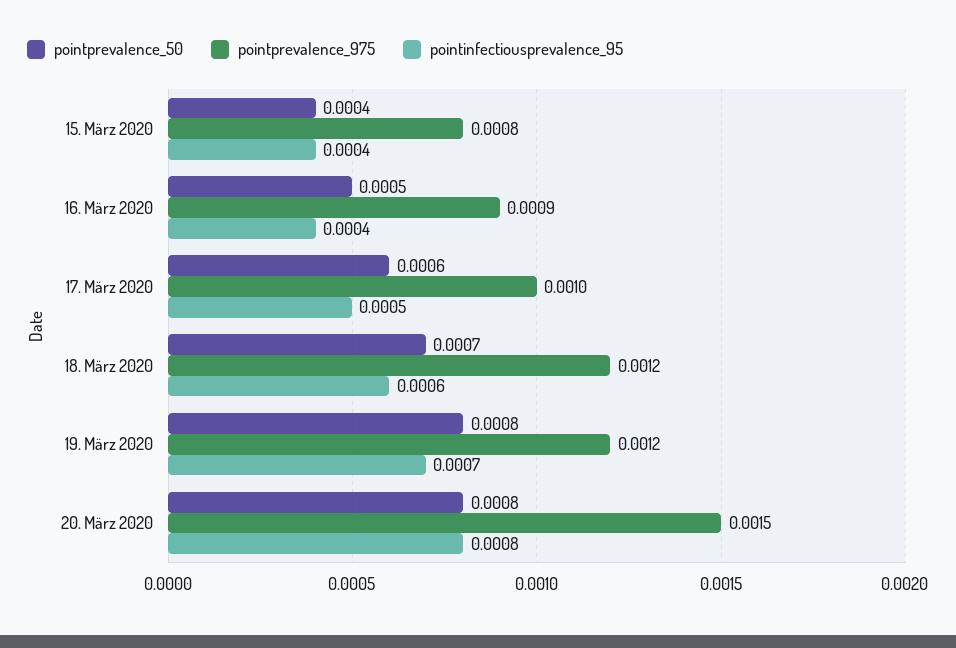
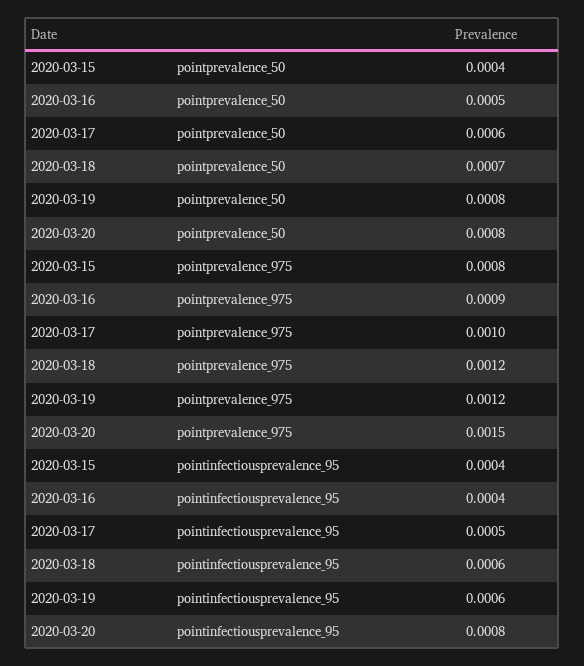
  {
    "pointprevalence_50": {
      "15. März 2020": 0.0004,
      "16. März 2020": 0.0005,
      "17. März 2020": 0.0006,
      "18. März 2020": 0.0007,
      "19. März 2020": 0.0008,
      "20. März 2020": 0.0008
    },
    "pointprevalence_975": {
      "15. März 2020": 0.0008,
      "16. März 2020": 0.0009,
      "17. März 2020": 0.001,
      "18. März 2020": 0.0012,
      "19. März 2020": 0.0012,
      "20. März 2020": 0.0015
    },
    "pointinfectiousprevalence_95": {
      "15. März 2020": 0.0004,
      "16. März 2020": 0.0004,
      "17. März 2020": 0.0005,
      "18. März 2020": 0.0006,
-     "19. März 2020": 0.0007,
+     "19. März 2020": 0.0006,
      "20. März 2020": 0.0008
    }
  }

